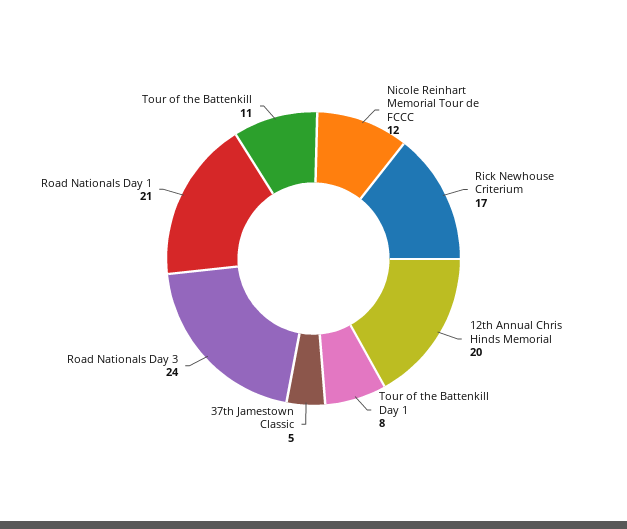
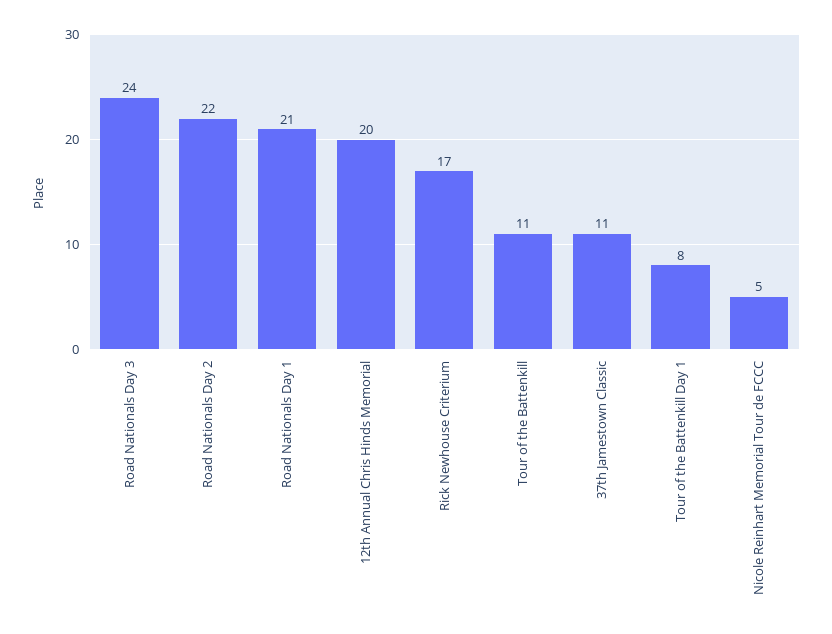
  {
-   "Nicole Reinhart Memorial Tour de FCCC": 12,
+   "Nicole Reinhart Memorial Tour de FCCC": 5,
    "Rick Newhouse Criterium": 17,
    "12th Annual Chris Hinds Memorial": 20,
    "Tour of the Battenkill Day 1": 8,
-   "37th Jamestown Classic": 5,
+   "37th Jamestown Classic": 11,
    "Road Nationals Day 3": 24,
    "Road Nationals Day 1": 21,
-   "Tour of the Battenkill": 11
+   "Tour of the Battenkill": 11,
+   "Road Nationals Day 2": 22
  }

